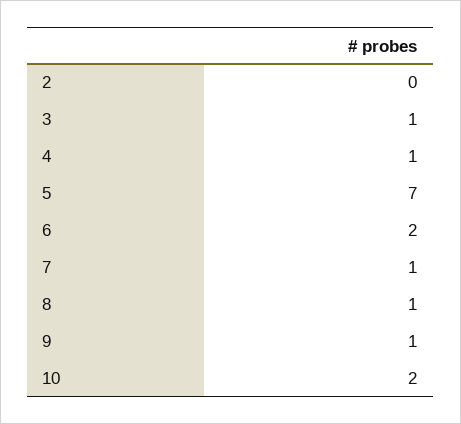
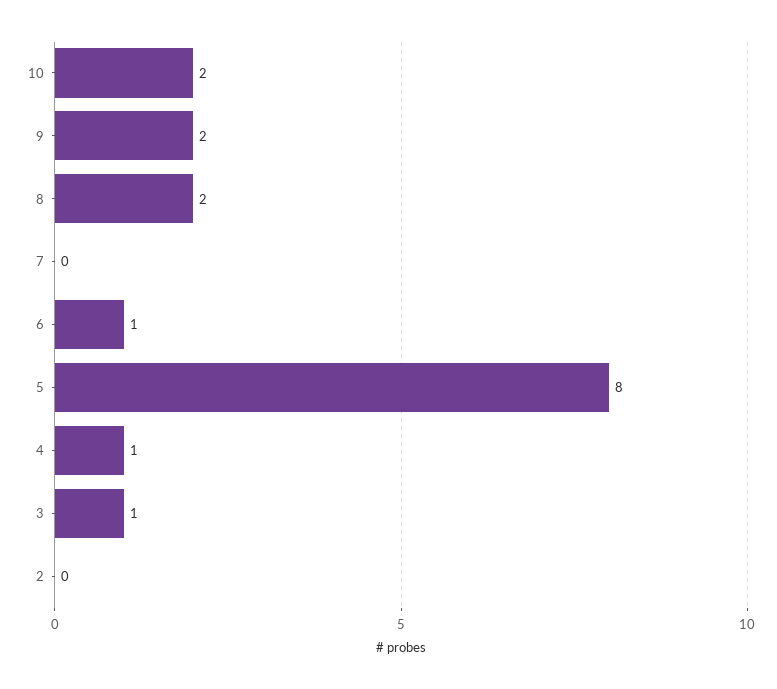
  {
    "2": 0,
    "3": 1,
    "4": 1,
-   "5": 7,
+   "5": 8,
-   "6": 2,
+   "6": 1,
-   "7": 1,
+   "7": 0,
-   "8": 1,
+   "8": 2,
-   "9": 1,
+   "9": 2,
    "10": 2
  }

